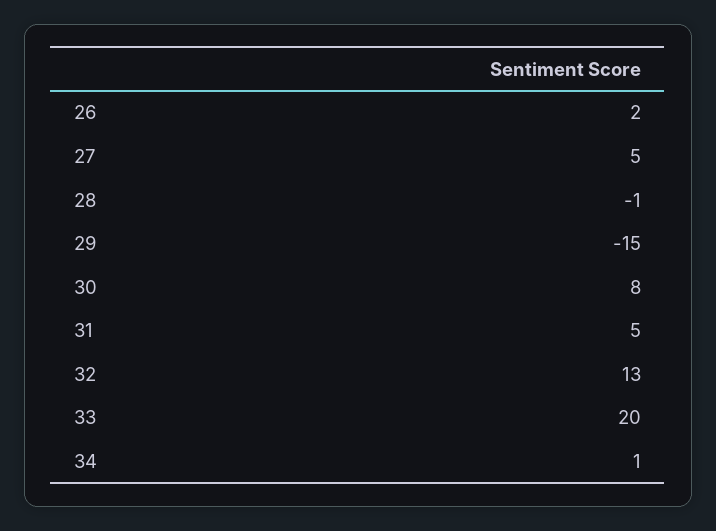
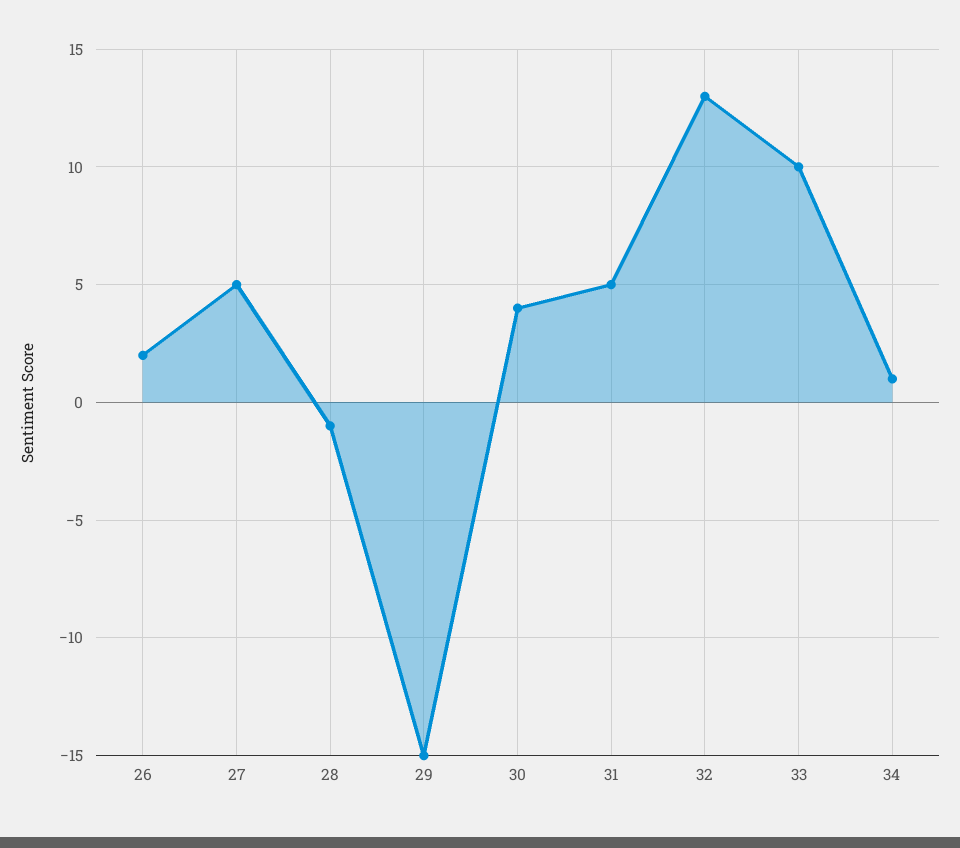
  {
    "26": 2,
    "27": 5,
    "28": -1,
    "29": -15,
-   "30": 8,
+   "30": 4,
    "31": 5,
    "32": 13,
-   "33": 20,
+   "33": 10,
    "34": 1
  }

